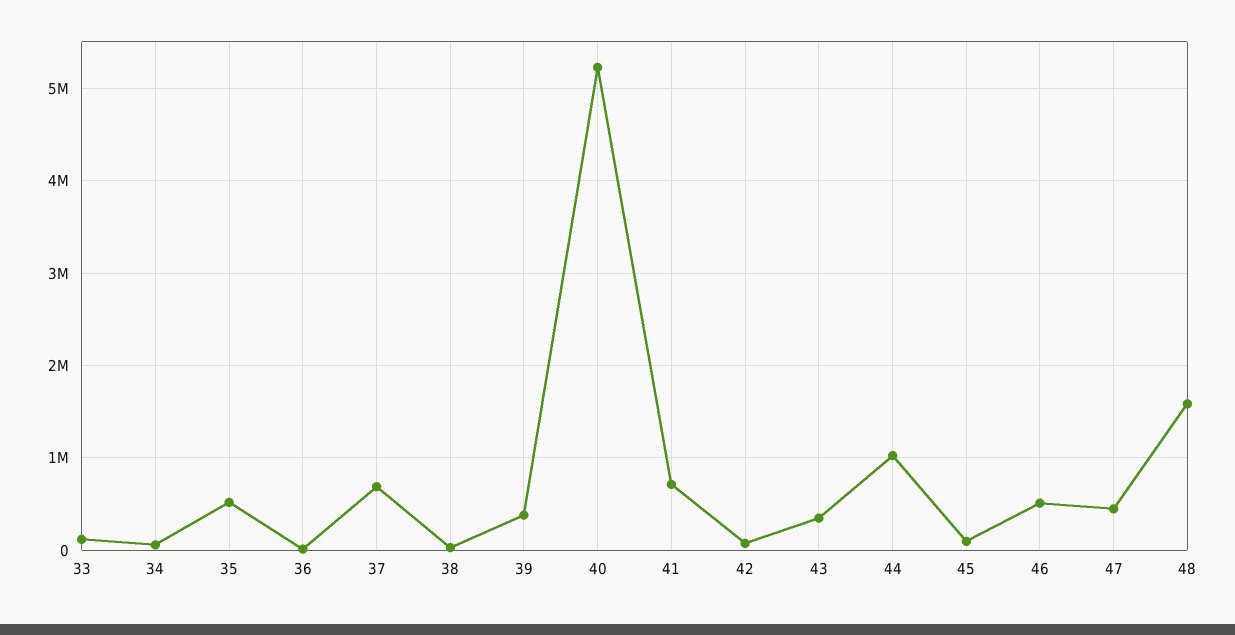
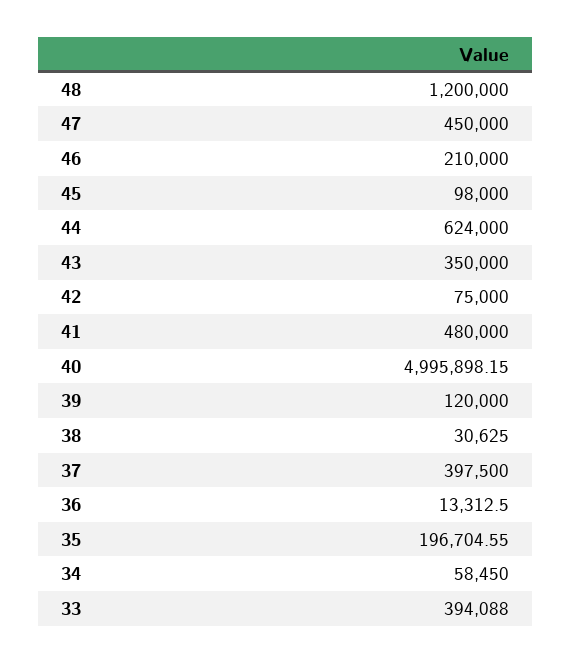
  {
-   "33": 100000,
+   "33": 394088,
    "34": 58450,
-   "35": 500000,
+   "35": 196704.55,
    "36": 13312.5,
-   "37": 700000,
+   "37": 397500,
    "38": 30625,
-   "39": 400000,
+   "39": 120000,
-   "40": 5200000,
+   "40": 4995898.15,
-   "41": 700000,
+   "41": 480000,
    "42": 75000,
    "43": 350000,
-   "44": 1000000,
+   "44": 624000,
    "45": 98000,
-   "46": 500000,
+   "46": 210000,
    "47": 450000,
-   "48": 1600000
+   "48": 1200000
  }

